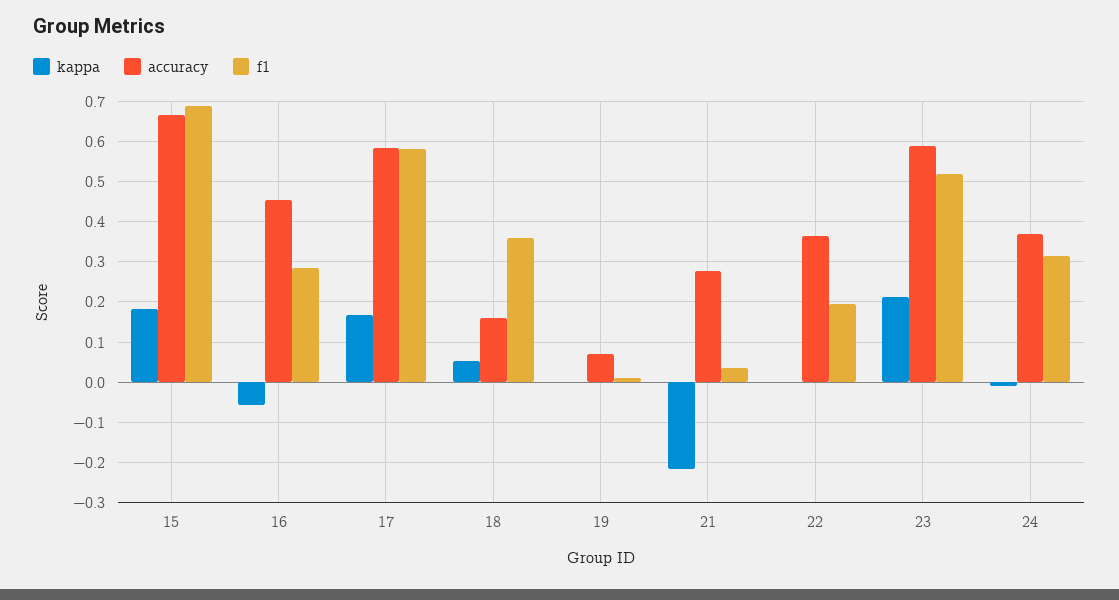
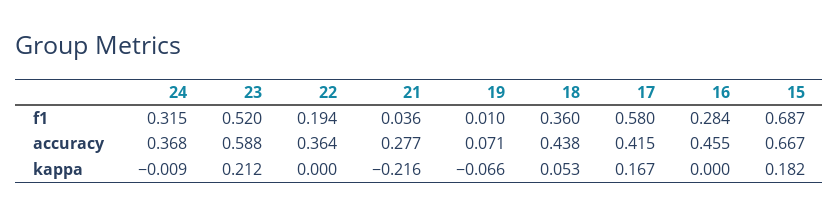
  {
    "kappa": {
      "15": 0.182,
-     "16": -0.06,
+     "16": 0,
      "17": 0.167,
      "18": 0.053,
-     "19": 0,
+     "19": -0.066,
      "21": -0.216,
      "22": 0,
      "23": 0.212,
      "24": -0.009
    },
    "accuracy": {
      "15": 0.667,
      "16": 0.455,
-     "17": 0.58,
+     "17": 0.415,
-     "18": 0.16,
+     "18": 0.438,
      "19": 0.071,
      "21": 0.277,
      "22": 0.364,
      "23": 0.588,
      "24": 0.368
    },
    "f1": {
      "15": 0.687,
      "16": 0.284,
      "17": 0.58,
      "18": 0.36,
      "19": 0.01,
      "21": 0.036,
      "22": 0.194,
      "23": 0.52,
      "24": 0.315
    }
  }

